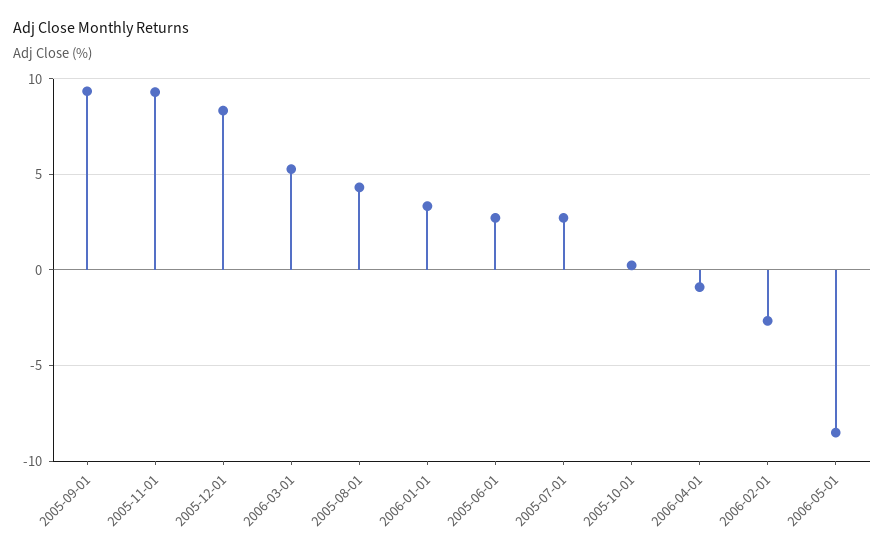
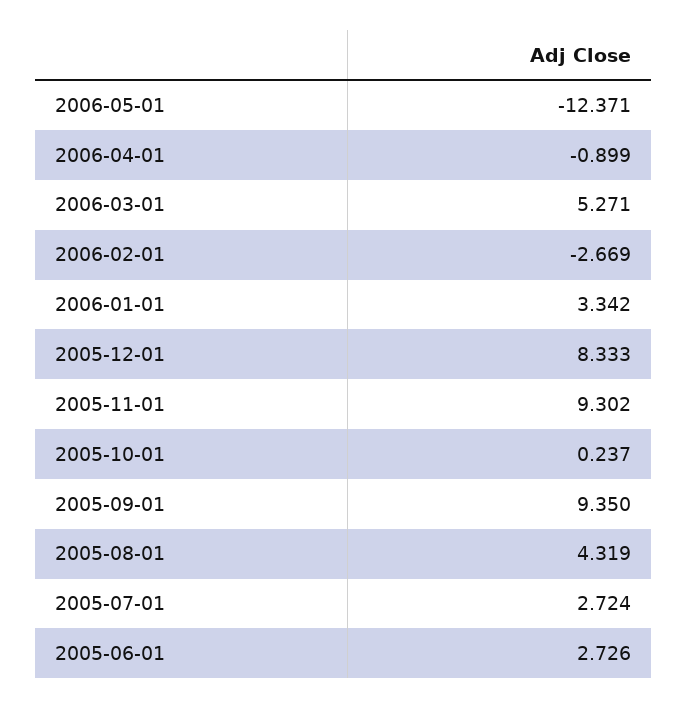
  {
    "2005-09-01": 9.35,
    "2005-11-01": 9.302,
    "2005-12-01": 8.333,
    "2006-03-01": 5.271,
    "2005-08-01": 4.319,
    "2006-01-01": 3.342,
    "2005-06-01": 2.726,
    "2005-07-01": 2.724,
    "2005-10-01": 0.237,
    "2006-04-01": -0.899,
    "2006-02-01": -2.669,
-   "2006-05-01": -8.5
+   "2006-05-01": -12.371
  }

